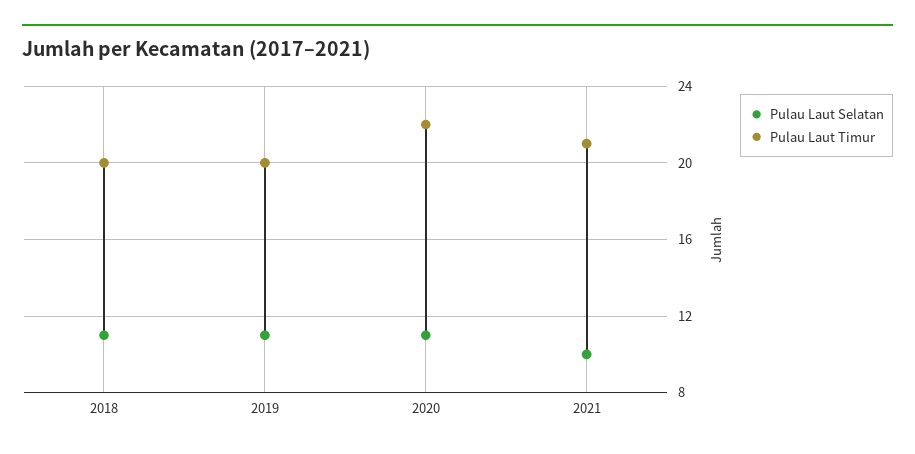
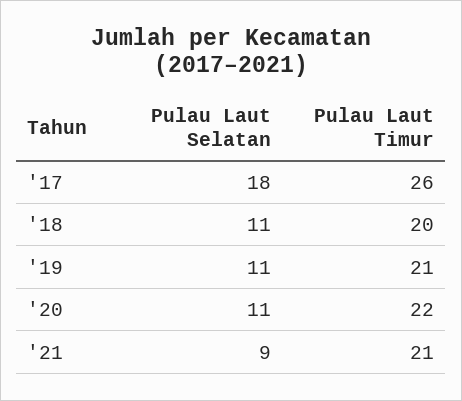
  {
    "Pulau Laut Selatan": {
      "2018": 11,
      "2019": 11,
      "2020": 11,
-     "2021": 10
+     "2021": 9,
+     "'17": 18
    },
    "Pulau Laut Timur": {
      "2018": 20,
-     "2019": 20,
+     "2019": 21,
      "2020": 22,
-     "2021": 21
+     "2021": 21,
+     "'17": 26
    }
  }

